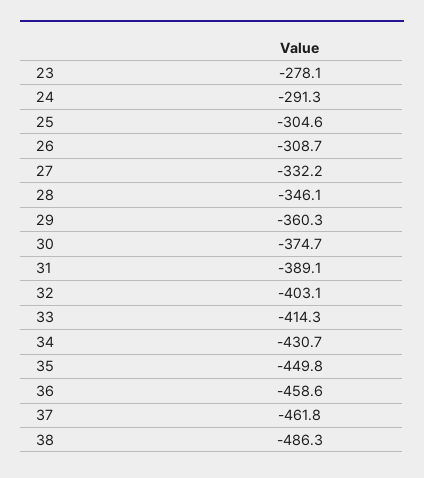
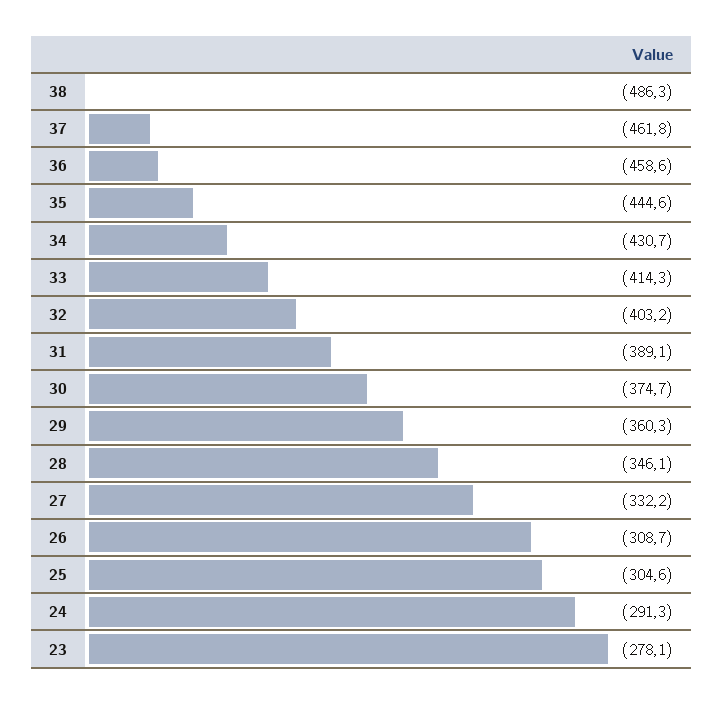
  {
    "23": -278.1,
    "24": -291.3,
    "25": -304.6,
    "26": -308.7,
    "27": -332.2,
    "28": -346.1,
    "29": -360.3,
    "30": -374.7,
    "31": -389.1,
-   "32": -403.1,
+   "32": -403.2,
    "33": -414.3,
    "34": -430.7,
-   "35": -449.8,
+   "35": -444.6,
    "36": -458.6,
    "37": -461.8,
    "38": -486.3
  }

